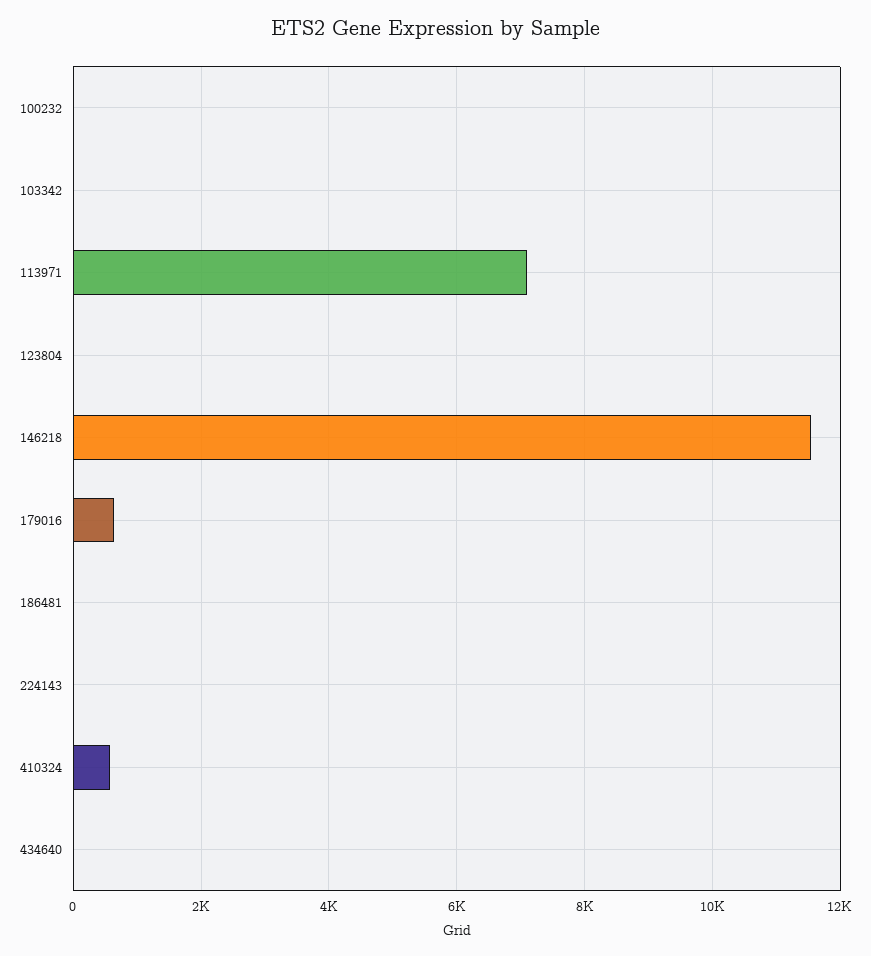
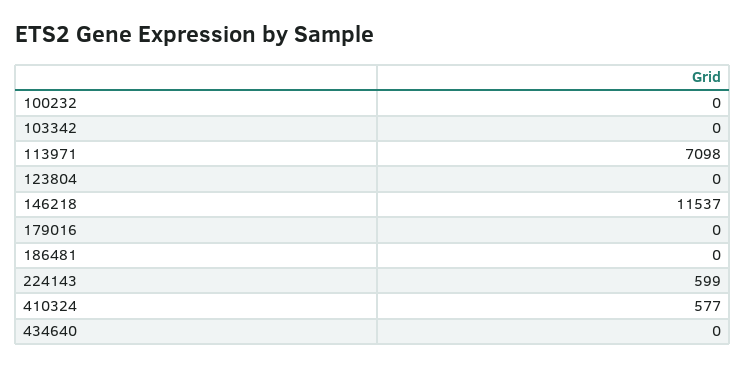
  {
    "100232": 0,
    "103342": 0,
    "113971": 7098,
    "123804": 0,
    "146218": 11537,
-   "179016": 600,
+   "179016": 0,
    "186481": 0,
-   "224143": 0,
+   "224143": 599,
    "410324": 577,
    "434640": 0
  }

